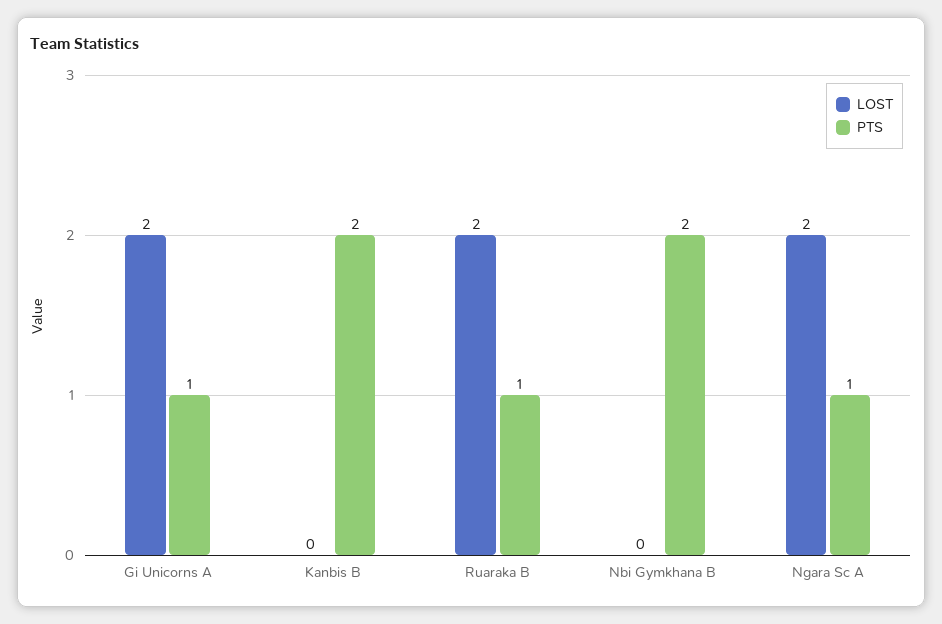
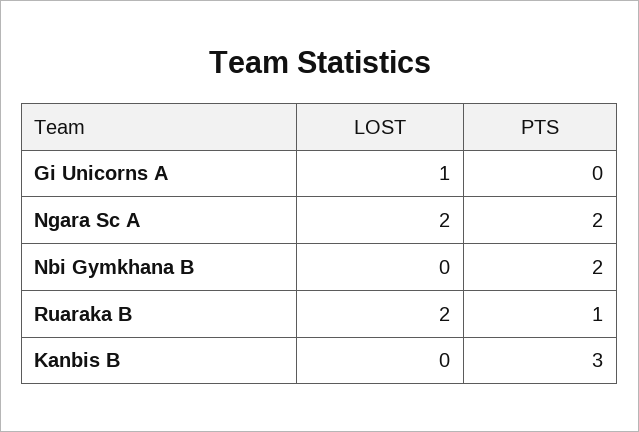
  {
    "LOST": {
-     "Gi Unicorns A": 2,
+     "Gi Unicorns A": 1,
      "Kanbis B": 0,
      "Ruaraka B": 2,
      "Nbi Gymkhana B": 0,
      "Ngara Sc A": 2
    },
    "PTS": {
-     "Gi Unicorns A": 1,
+     "Gi Unicorns A": 0,
-     "Kanbis B": 2,
+     "Kanbis B": 3,
      "Ruaraka B": 1,
      "Nbi Gymkhana B": 2,
-     "Ngara Sc A": 1
+     "Ngara Sc A": 2
    }
  }

